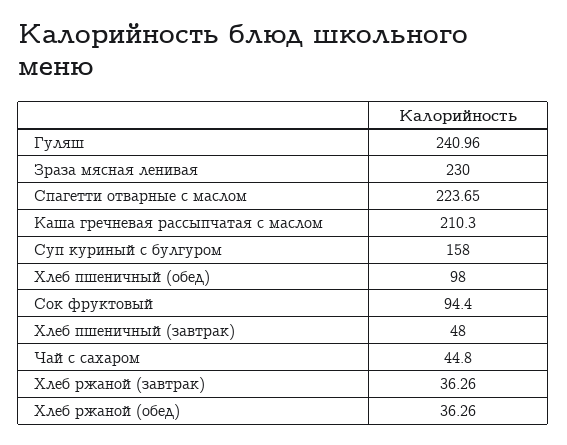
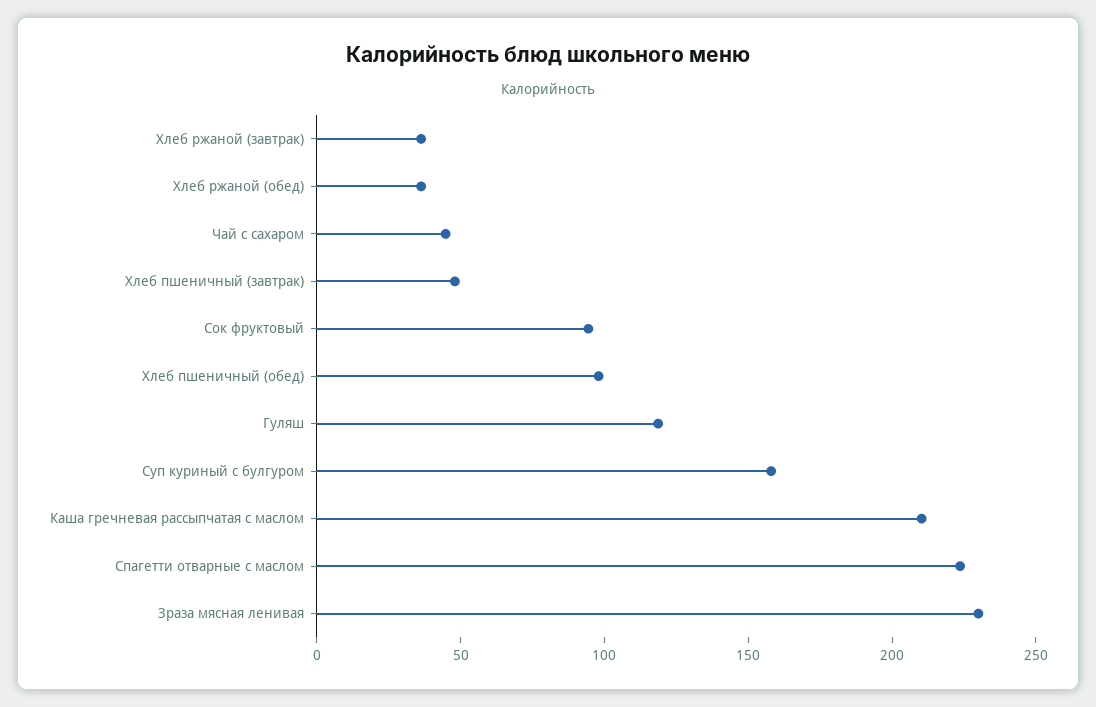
  {
-   "Гуляш": 240.96,
+   "Гуляш": 120,
    "Зраза мясная ленивая": 230,
    "Спагетти отварные с маслом": 223.65,
    "Каша гречневая рассыпчатая с маслом": 210.3,
    "Суп куриный с булгуром": 158,
    "Хлеб пшеничный (обед)": 98,
    "Сок фруктовый": 94.4,
    "Хлеб пшеничный (завтрак)": 48,
    "Чай с сахаром": 44.8,
    "Хлеб ржаной (завтрак)": 36.26,
    "Хлеб ржаной (обед)": 36.26
  }

